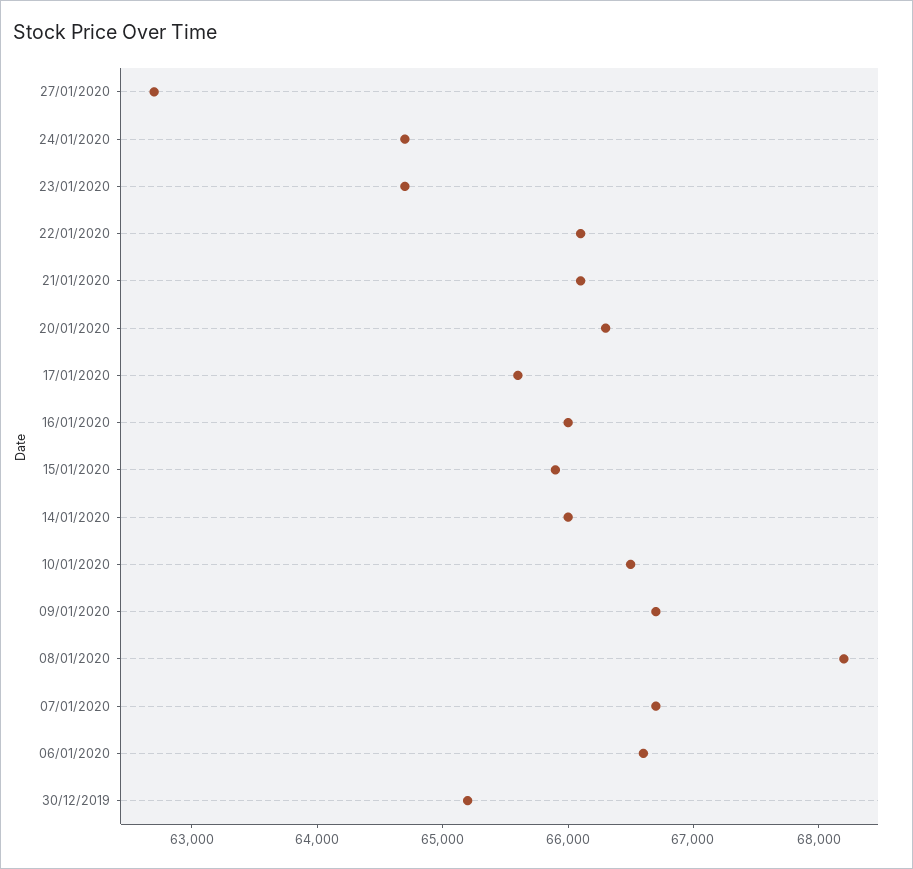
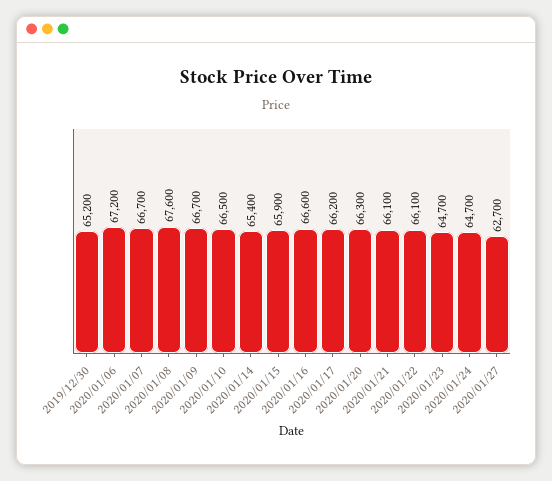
  {
    "27/01/2020": 62700,
    "24/01/2020": 64700,
    "23/01/2020": 64700,
    "22/01/2020": 66100,
    "21/01/2020": 66100,
    "20/01/2020": 66300,
-   "17/01/2020": 65600,
+   "17/01/2020": 66200,
-   "16/01/2020": 66000,
+   "16/01/2020": 66600,
    "15/01/2020": 65900,
-   "14/01/2020": 66000,
+   "14/01/2020": 65400,
    "10/01/2020": 66500,
    "09/01/2020": 66700,
-   "08/01/2020": 68200,
+   "08/01/2020": 67600,
    "07/01/2020": 66700,
-   "06/01/2020": 66600,
+   "06/01/2020": 67200,
    "30/12/2019": 65200
  }

